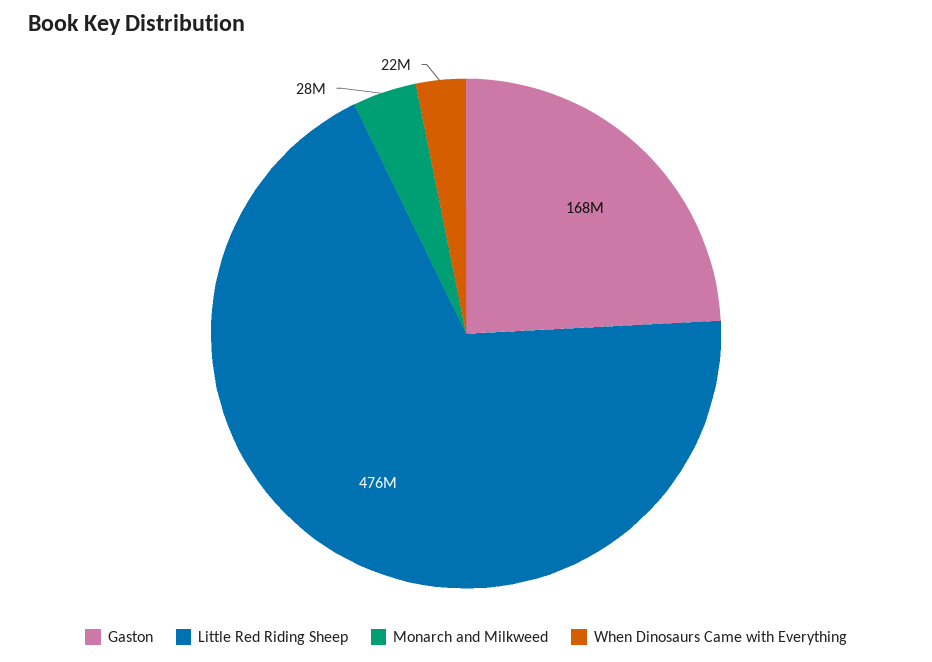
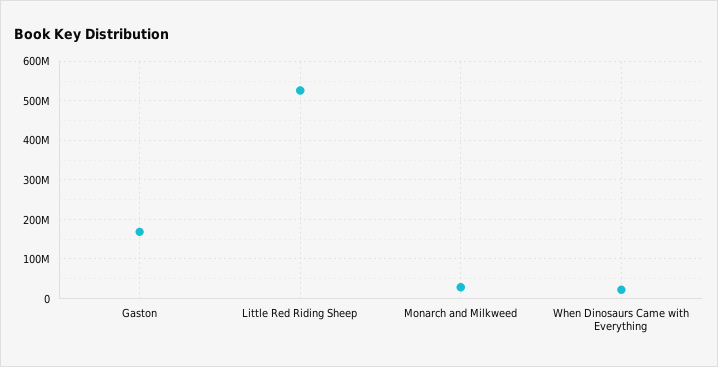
  {
    "Gaston": 168000000,
-   "Little Red Riding Sheep": 476000000,
+   "Little Red Riding Sheep": 520000000,
    "Monarch and Milkweed": 28000000,
    "When Dinosaurs Came with Everything": 22000000
  }

